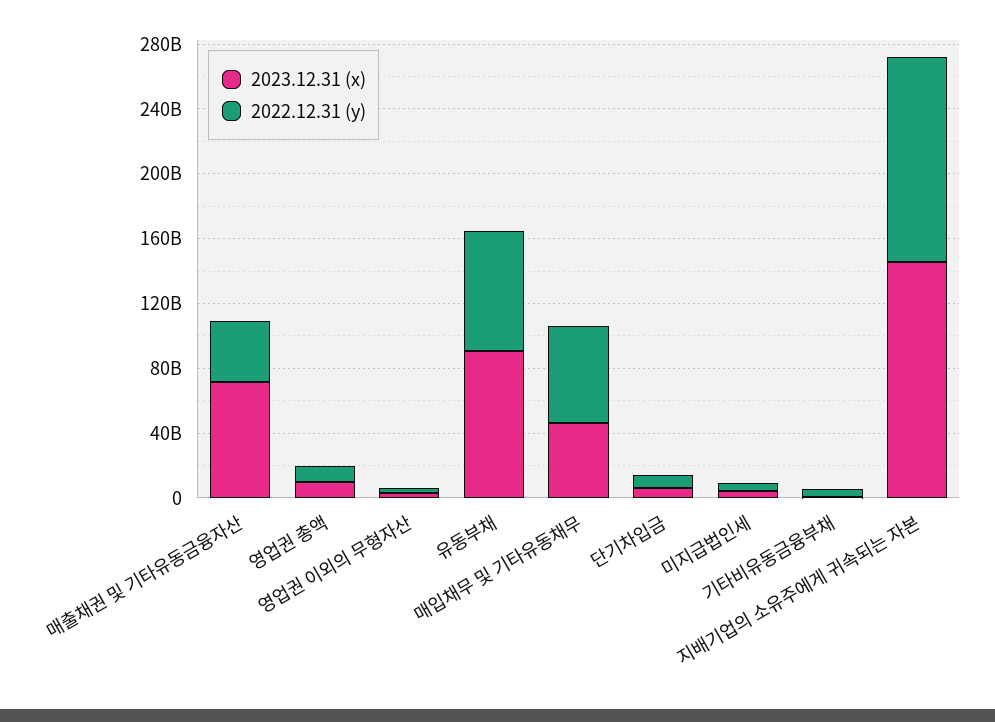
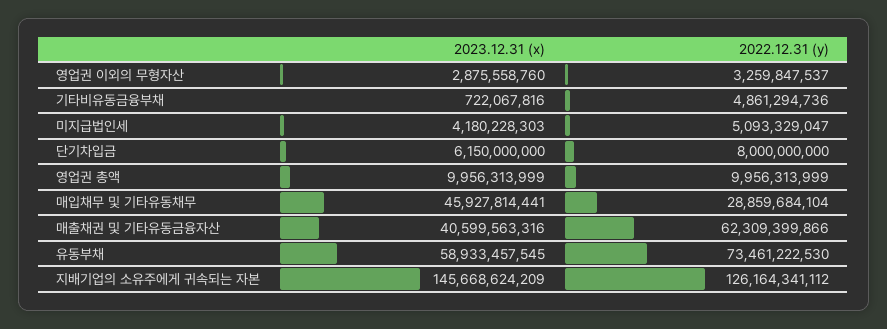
  {
    "2023.12.31 (x)": {
-     "매출채권 및 기타유동금융자산": 70000000000,
+     "매출채권 및 기타유동금융자산": 40599563316,
      "영업권 총액": 9956313999,
      "영업권 이외의 무형자산": 2875558760,
-     "유동부채": 90000000000,
+     "유동부채": 58933457545,
      "매입채무 및 기타유동채무": 45927814441,
      "단기차입금": 6150000000,
      "미지급법인세": 4180228303,
      "기타비유동금융부채": 722067816,
      "지배기업의 소유주에게 귀속되는 자본": 145668624209
    },
    "2022.12.31 (y)": {
-     "매출채권 및 기타유동금융자산": 40000000000,
+     "매출채권 및 기타유동금융자산": 62309399866,
      "영업권 총액": 9956313999,
      "영업권 이외의 무형자산": 3259847537,
      "유동부채": 73461222530,
-     "매입채무 및 기타유동채무": 60000000000,
+     "매입채무 및 기타유동채무": 28859684104,
      "단기차입금": 8000000000,
      "미지급법인세": 5093329047,
      "기타비유동금융부채": 4861294736,
      "지배기업의 소유주에게 귀속되는 자본": 126164341112
    }
  }

